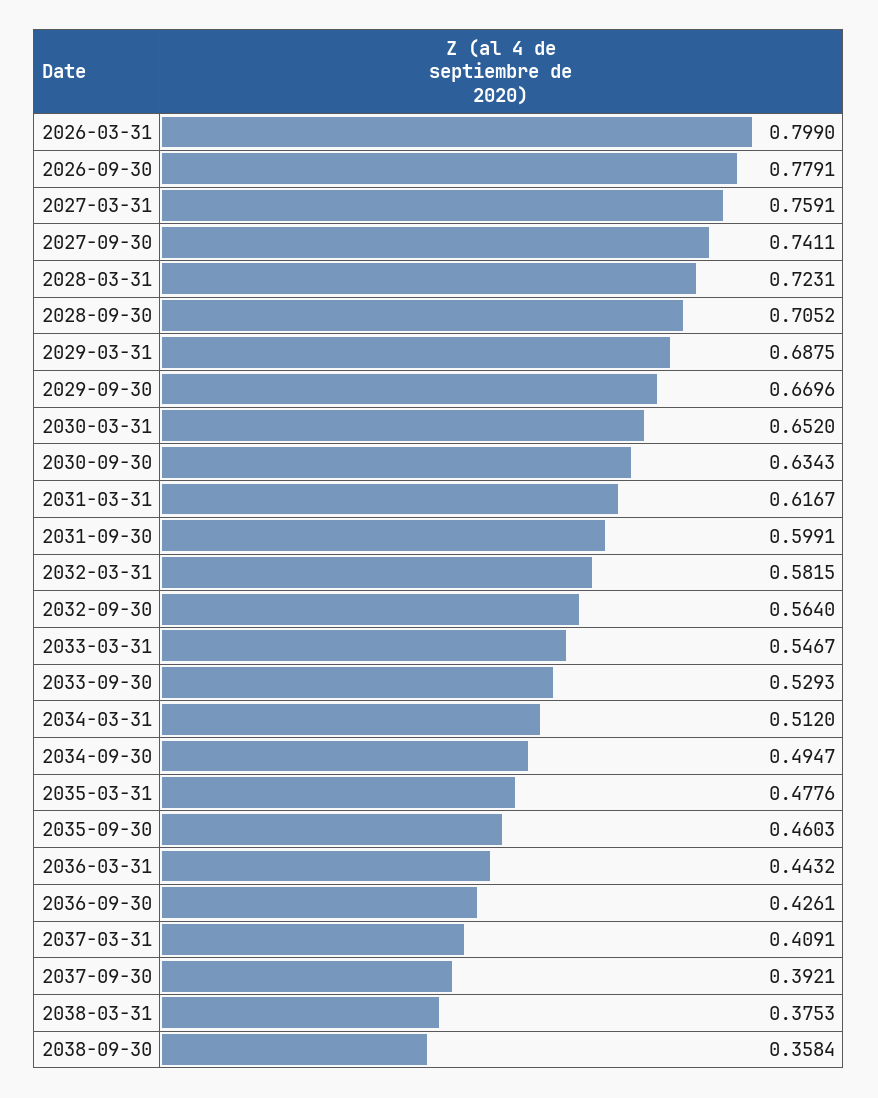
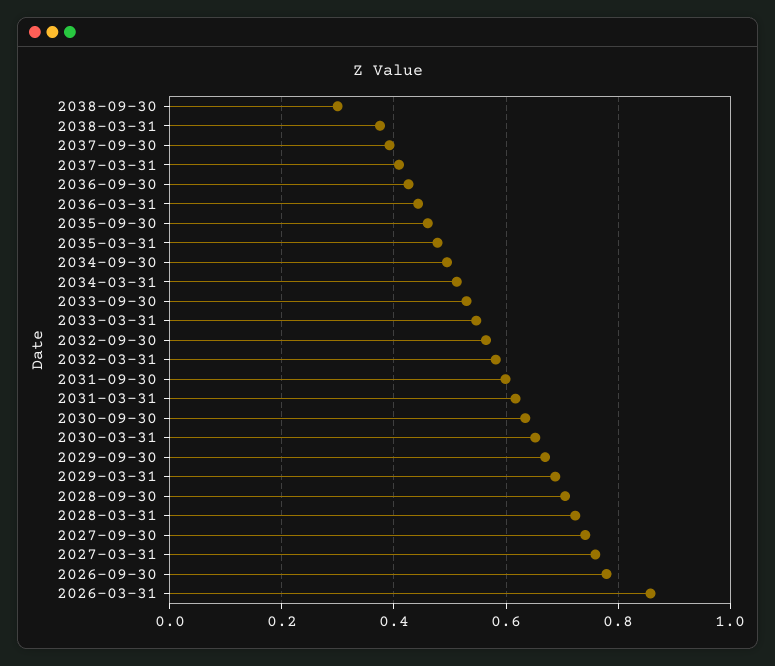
  {
-   "2026-03-31": 0.799,
+   "2026-03-31": 0.86,
    "2026-09-30": 0.7791,
    "2027-03-31": 0.7591,
    "2027-09-30": 0.7411,
    "2028-03-31": 0.7231,
    "2028-09-30": 0.7052,
    "2029-03-31": 0.6875,
    "2029-09-30": 0.6696,
    "2030-03-31": 0.652,
    "2030-09-30": 0.6343,
    "2031-03-31": 0.6167,
    "2031-09-30": 0.5991,
    "2032-03-31": 0.5815,
    "2032-09-30": 0.564,
    "2033-03-31": 0.5467,
    "2033-09-30": 0.5293,
    "2034-03-31": 0.512,
    "2034-09-30": 0.4947,
    "2035-03-31": 0.4776,
    "2035-09-30": 0.4603,
    "2036-03-31": 0.4432,
    "2036-09-30": 0.4261,
    "2037-03-31": 0.4091,
    "2037-09-30": 0.3921,
    "2038-03-31": 0.3753,
-   "2038-09-30": 0.3584
+   "2038-09-30": 0.3
  }

